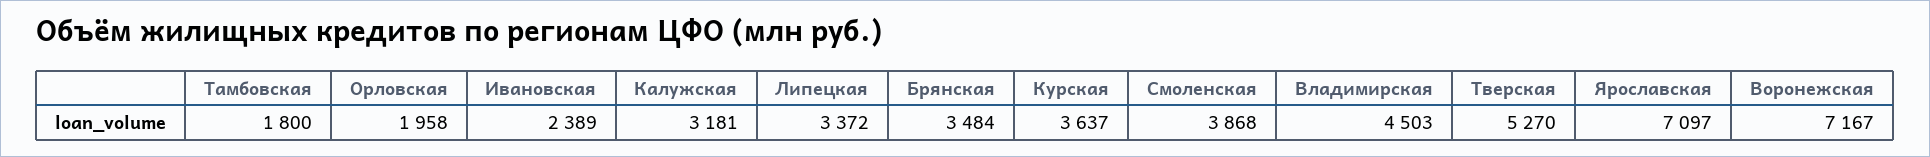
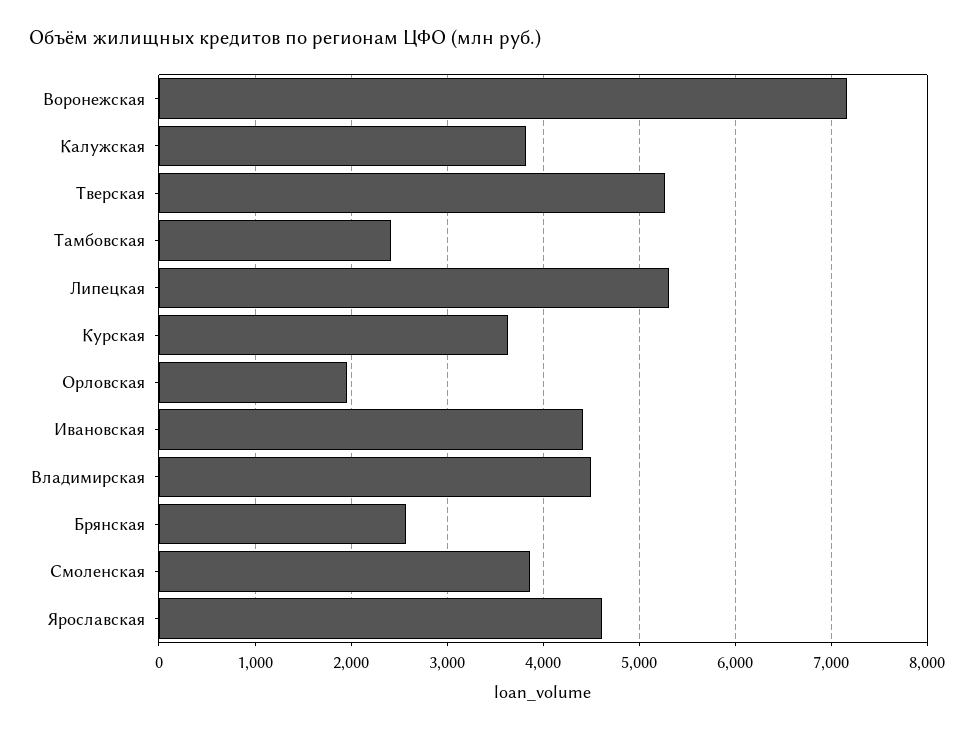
  {
-   "Тамбовская": 1800,
+   "Тамбовская": 2400,
    "Орловская": 1958,
-   "Ивановская": 2389,
+   "Ивановская": 4400,
-   "Калужская": 3181,
+   "Калужская": 3800,
-   "Липецкая": 3372,
+   "Липецкая": 5300,
-   "Брянская": 3484,
+   "Брянская": 2600,
    "Курская": 3637,
    "Смоленская": 3868,
    "Владимирская": 4503,
    "Тверская": 5270,
-   "Ярославская": 7097,
+   "Ярославская": 4600,
    "Воронежская": 7167
  }

